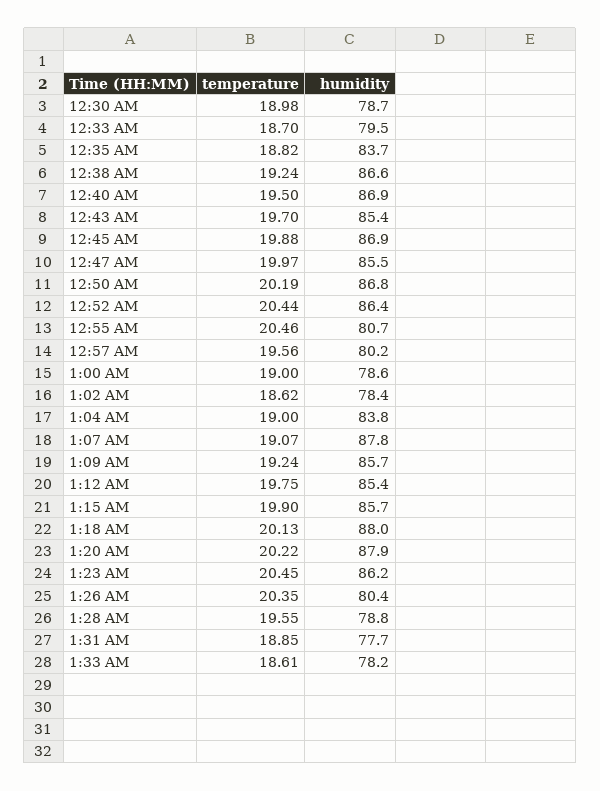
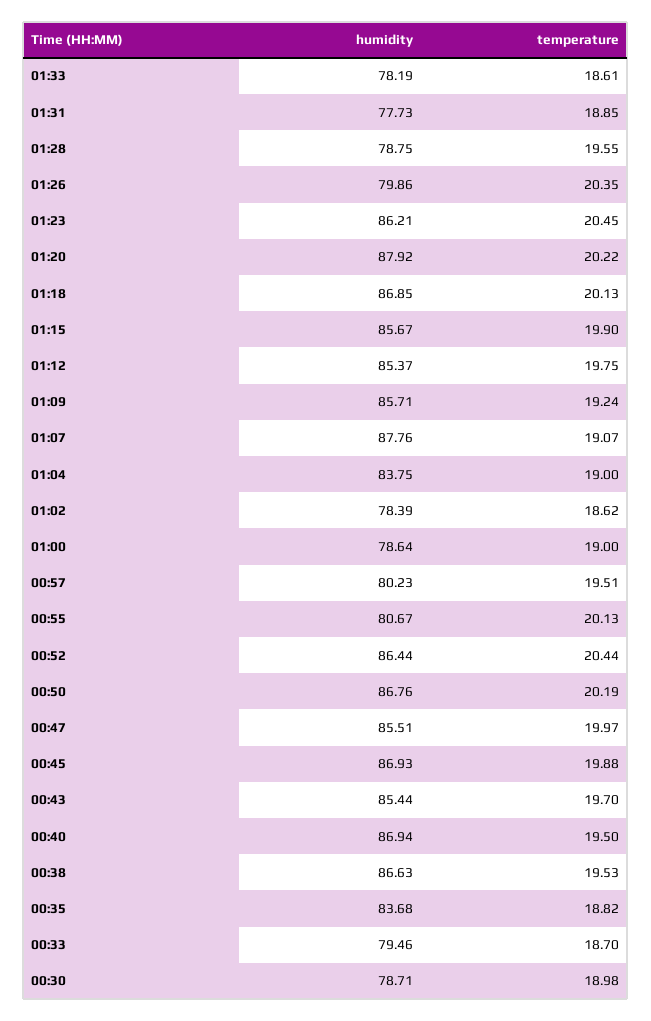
  {
    "temperature": {
      "12:30 AM": 18.98,
      "12:33 AM": 18.7,
      "12:35 AM": 18.82,
-     "12:38 AM": 19.24,
+     "12:38 AM": 19.53,
      "12:40 AM": 19.5,
      "12:43 AM": 19.7,
      "12:45 AM": 19.88,
      "12:47 AM": 19.97,
      "12:50 AM": 20.19,
      "12:52 AM": 20.44,
-     "12:55 AM": 20.46,
+     "12:55 AM": 20.13,
-     "12:57 AM": 19.56,
+     "12:57 AM": 19.51,
      "1:00 AM": 19,
      "1:02 AM": 18.62,
      "1:04 AM": 19,
      "1:07 AM": 19.07,
      "1:09 AM": 19.24,
      "1:12 AM": 19.75,
      "1:15 AM": 19.9,
      "1:18 AM": 20.13,
      "1:20 AM": 20.22,
      "1:23 AM": 20.45,
      "1:26 AM": 20.35,
      "1:28 AM": 19.55,
      "1:31 AM": 18.85,
      "1:33 AM": 18.61
    },
    "humidity": {
      "12:30 AM": 78.71,
      "12:33 AM": 79.46,
      "12:35 AM": 83.68,
      "12:38 AM": 86.63,
      "12:40 AM": 86.94,
      "12:43 AM": 85.44,
      "12:45 AM": 86.93,
      "12:47 AM": 85.51,
      "12:50 AM": 86.76,
      "12:52 AM": 86.44,
      "12:55 AM": 80.67,
      "12:57 AM": 80.23,
      "1:00 AM": 78.64,
      "1:02 AM": 78.39,
      "1:04 AM": 83.75,
      "1:07 AM": 87.76,
      "1:09 AM": 85.71,
      "1:12 AM": 85.37,
      "1:15 AM": 85.67,
-     "1:18 AM": 88,
+     "1:18 AM": 86.85,
      "1:20 AM": 87.92,
      "1:23 AM": 86.21,
-     "1:26 AM": 80.4,
+     "1:26 AM": 79.86,
      "1:28 AM": 78.75,
      "1:31 AM": 77.73,
      "1:33 AM": 78.19
    }
  }

